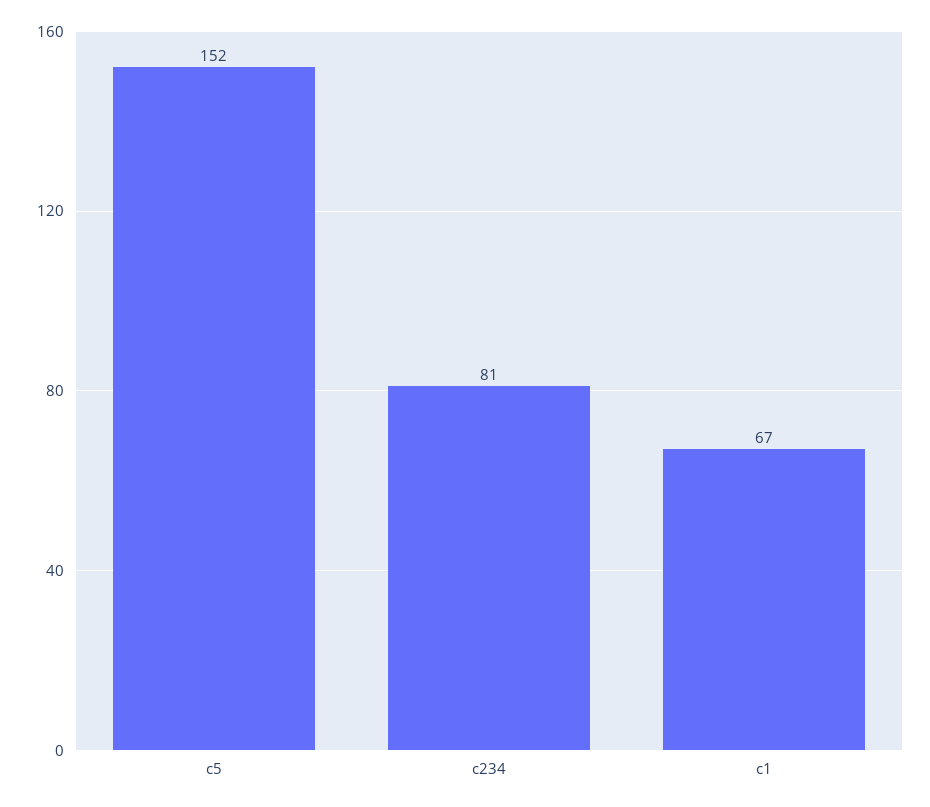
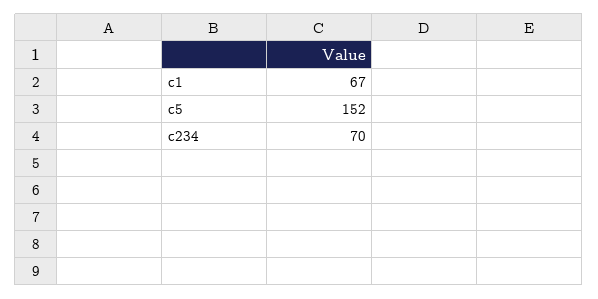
  {
    "c5": 152,
-   "c234": 81,
+   "c234": 70,
    "c1": 67
  }

